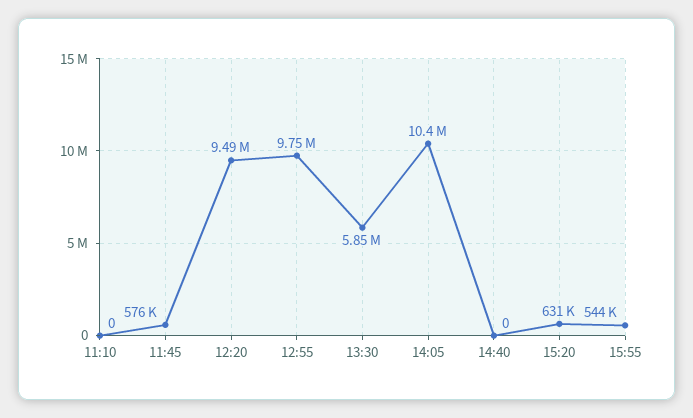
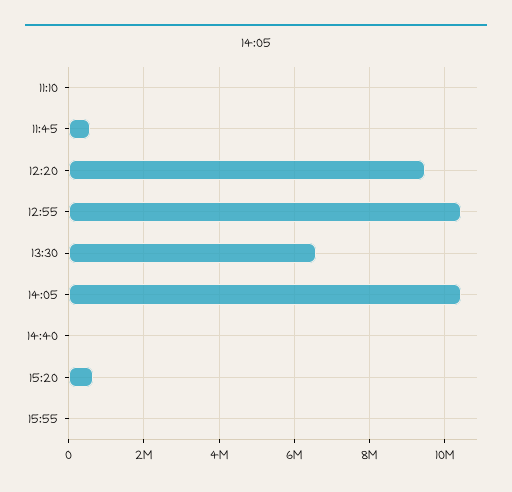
  {
    "11:10": 0,
    "11:45": 576000,
    "12:20": 9490000,
-   "12:55": 9750000,
+   "12:55": 10400000,
-   "13:30": 5850000,
+   "13:30": 6600000,
    "14:05": 10400000,
    "14:40": 0,
    "15:20": 631000,
-   "15:55": 544000
+   "15:55": 0
  }

